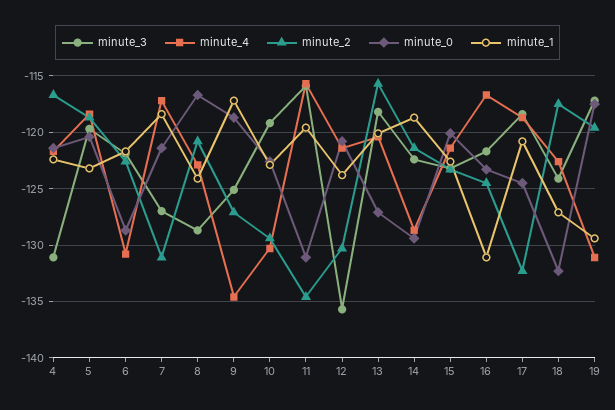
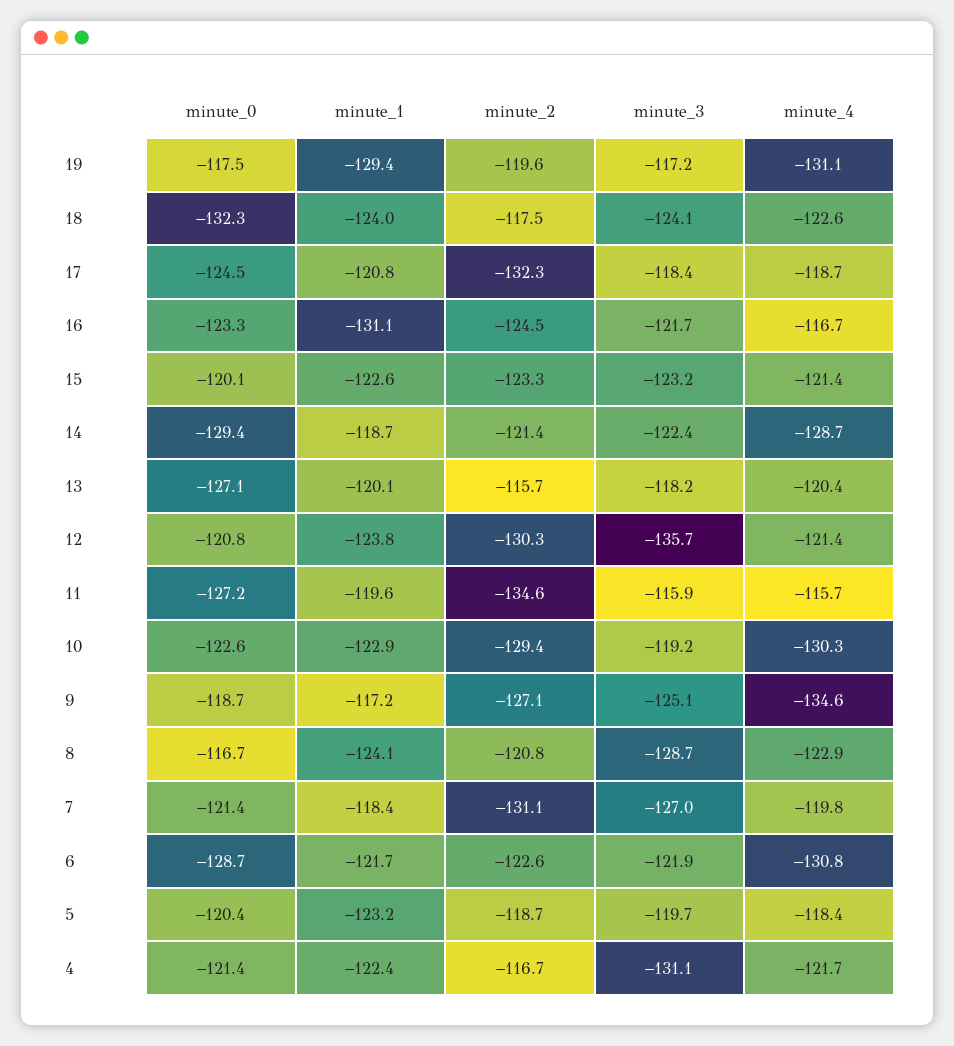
  {
    "minute_3": {
      "4": -131.1,
      "5": -119.7,
      "6": -121.9,
      "7": -127,
      "8": -128.7,
      "9": -125.1,
      "10": -119.2,
      "11": -115.9,
      "12": -135.7,
      "13": -118.2,
      "14": -122.4,
      "15": -123.2,
      "16": -121.7,
      "17": -118.4,
      "18": -124.1,
      "19": -117.2
    },
    "minute_4": {
      "4": -121.7,
      "5": -118.4,
      "6": -130.8,
-     "7": -117,
+     "7": -119.8,
      "8": -122.9,
      "9": -134.6,
      "10": -130.3,
      "11": -115.7,
      "12": -121.4,
      "13": -120.4,
      "14": -128.7,
      "15": -121.4,
      "16": -116.7,
      "17": -118.7,
      "18": -122.6,
      "19": -131.1
    },
    "minute_2": {
      "4": -116.7,
      "5": -118.7,
      "6": -122.6,
      "7": -131.1,
      "8": -120.8,
      "9": -127.1,
      "10": -129.4,
      "11": -134.6,
      "12": -130.3,
      "13": -115.7,
      "14": -121.4,
      "15": -123.3,
      "16": -124.5,
      "17": -132.3,
      "18": -117.5,
      "19": -119.6
    },
    "minute_0": {
      "4": -121.4,
      "5": -120.4,
      "6": -128.7,
      "7": -121.4,
      "8": -116.7,
      "9": -118.7,
      "10": -122.6,
-     "11": -131,
+     "11": -127.2,
      "12": -120.8,
      "13": -127.1,
      "14": -129.4,
      "15": -120.1,
      "16": -123.3,
      "17": -124.5,
      "18": -132.3,
      "19": -117.5
    },
    "minute_1": {
      "4": -122.4,
      "5": -123.2,
      "6": -121.7,
      "7": -118.4,
      "8": -124.1,
      "9": -117.2,
      "10": -122.9,
      "11": -119.6,
      "12": -123.8,
      "13": -120.1,
      "14": -118.7,
      "15": -122.6,
      "16": -131.1,
      "17": -120.8,
-     "18": -127,
+     "18": -124,
      "19": -129.4
    }
  }

